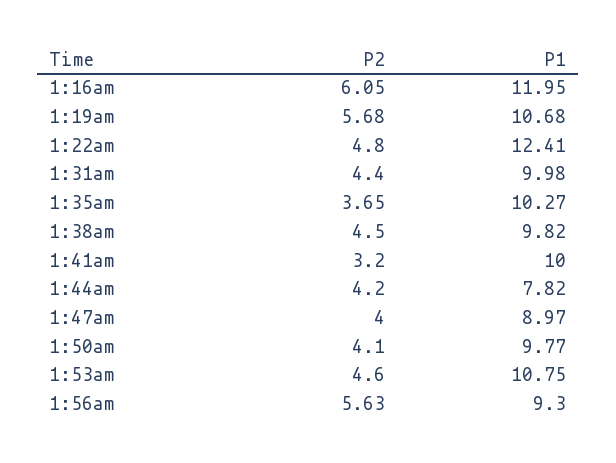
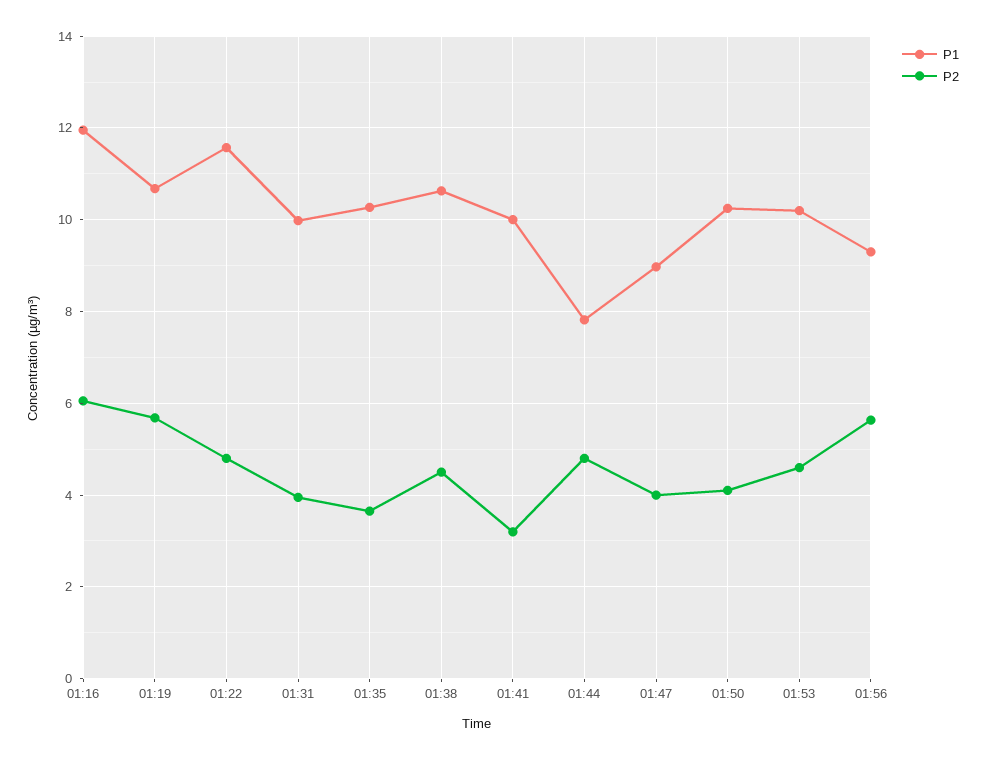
  {
    "P2": {
      "1:16am": 6.05,
      "1:19am": 5.68,
      "1:22am": 4.8,
-     "1:31am": 4.4,
+     "1:31am": 4,
      "1:35am": 3.65,
      "1:38am": 4.5,
      "1:41am": 3.2,
-     "1:44am": 4.2,
+     "1:44am": 4.8,
      "1:47am": 4,
      "1:50am": 4.1,
      "1:53am": 4.6,
      "1:56am": 5.63
    },
    "P1": {
      "1:16am": 11.95,
      "1:19am": 10.68,
-     "1:22am": 12.41,
+     "1:22am": 11.6,
      "1:31am": 9.98,
      "1:35am": 10.27,
-     "1:38am": 9.82,
+     "1:38am": 10.6,
      "1:41am": 10,
      "1:44am": 7.82,
      "1:47am": 8.97,
-     "1:50am": 9.77,
+     "1:50am": 10.2,
-     "1:53am": 10.75,
+     "1:53am": 10.2,
      "1:56am": 9.3
    }
  }

